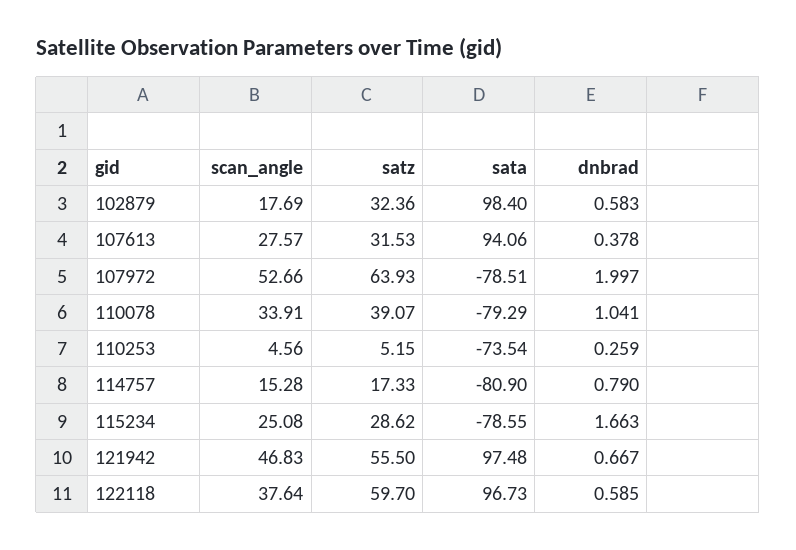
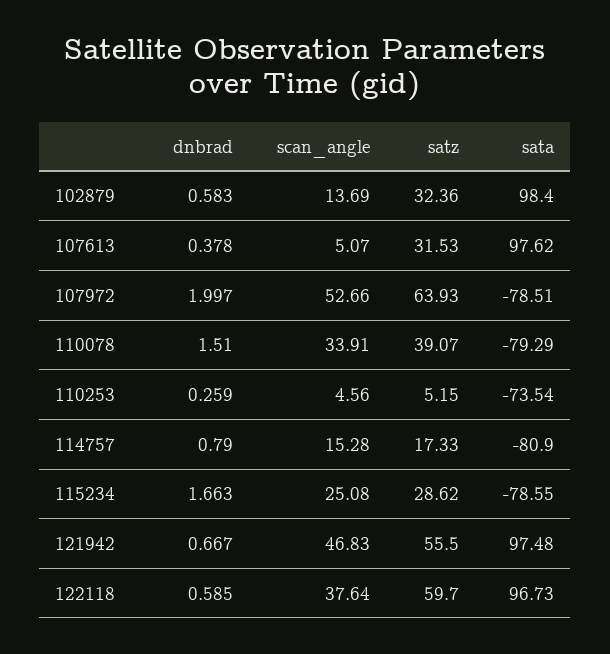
  {
    "scan_angle": {
-     "102879": 17.69,
+     "102879": 13.69,
-     "107613": 27.57,
+     "107613": 5.07,
      "107972": 52.66,
      "110078": 33.91,
      "110253": 4.56,
      "114757": 15.28,
      "115234": 25.08,
      "121942": 46.83,
      "122118": 37.64
    },
    "satz": {
      "102879": 32.36,
      "107613": 31.53,
      "107972": 63.93,
      "110078": 39.07,
      "110253": 5.15,
      "114757": 17.33,
      "115234": 28.62,
      "121942": 55.5,
      "122118": 59.7
    },
    "sata": {
      "102879": 98.4,
-     "107613": 94.06,
+     "107613": 97.62,
      "107972": -78.51,
      "110078": -79.29,
      "110253": -73.54,
      "114757": -80.9,
      "115234": -78.55,
      "121942": 97.48,
      "122118": 96.73
    },
    "dnbrad": {
      "102879": 0.583,
      "107613": 0.378,
      "107972": 1.997,
-     "110078": 1.041,
+     "110078": 1.51,
      "110253": 0.259,
      "114757": 0.79,
      "115234": 1.663,
      "121942": 0.667,
      "122118": 0.585
    }
  }

